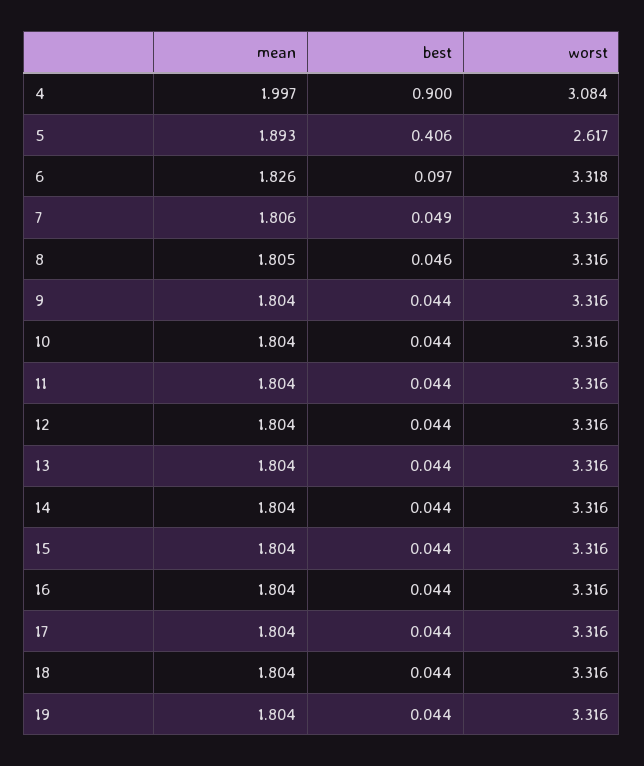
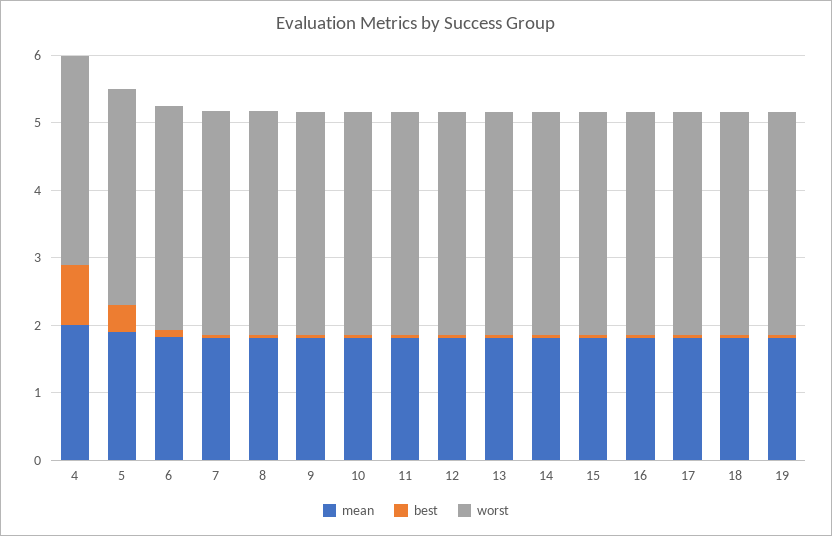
  {
    "mean": {
      "4": 1.997,
      "5": 1.893,
      "6": 1.826,
      "7": 1.806,
      "8": 1.805,
      "9": 1.804,
      "10": 1.804,
      "11": 1.804,
      "12": 1.804,
      "13": 1.804,
      "14": 1.804,
      "15": 1.804,
      "16": 1.804,
      "17": 1.804,
      "18": 1.804,
      "19": 1.804
    },
    "best": {
      "4": 0.9,
      "5": 0.406,
      "6": 0.097,
      "7": 0.049,
      "8": 0.046,
      "9": 0.044,
      "10": 0.044,
      "11": 0.044,
      "12": 0.044,
      "13": 0.044,
      "14": 0.044,
      "15": 0.044,
      "16": 0.044,
      "17": 0.044,
      "18": 0.044,
      "19": 0.044
    },
    "worst": {
      "4": 3.084,
-     "5": 2.617,
+     "5": 3.2,
      "6": 3.318,
      "7": 3.316,
      "8": 3.316,
      "9": 3.316,
      "10": 3.316,
      "11": 3.316,
      "12": 3.316,
      "13": 3.316,
      "14": 3.316,
      "15": 3.316,
      "16": 3.316,
      "17": 3.316,
      "18": 3.316,
      "19": 3.316
    }
  }

